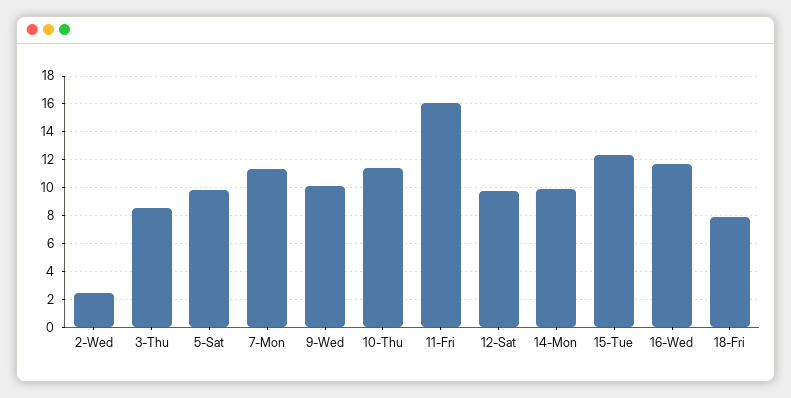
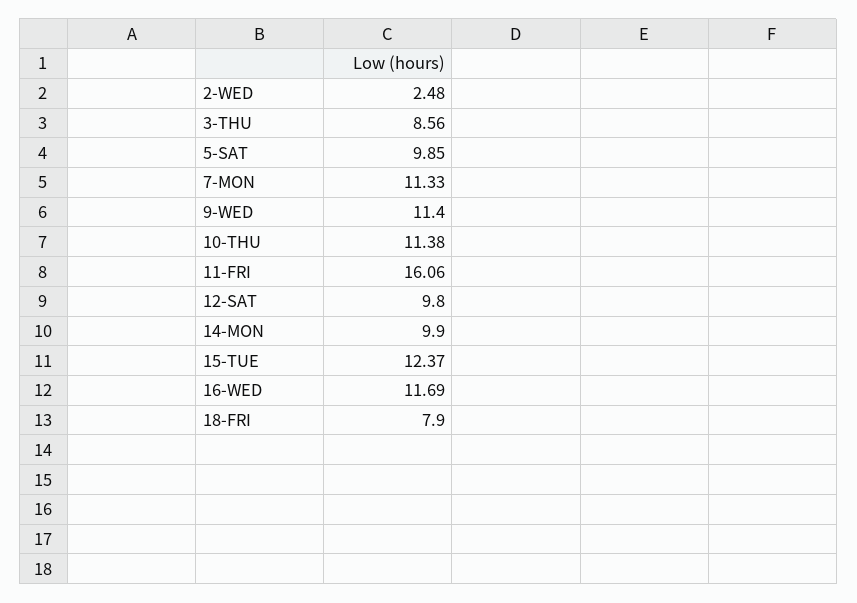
  {
    "2-Wed": 2.48,
    "3-Thu": 8.56,
    "5-Sat": 9.85,
    "7-Mon": 11.33,
-   "9-Wed": 10,
+   "9-Wed": 11.4,
    "10-Thu": 11.38,
    "11-Fri": 16.06,
    "12-Sat": 9.8,
    "14-Mon": 9.9,
    "15-Tue": 12.37,
    "16-Wed": 11.69,
    "18-Fri": 7.9
  }

